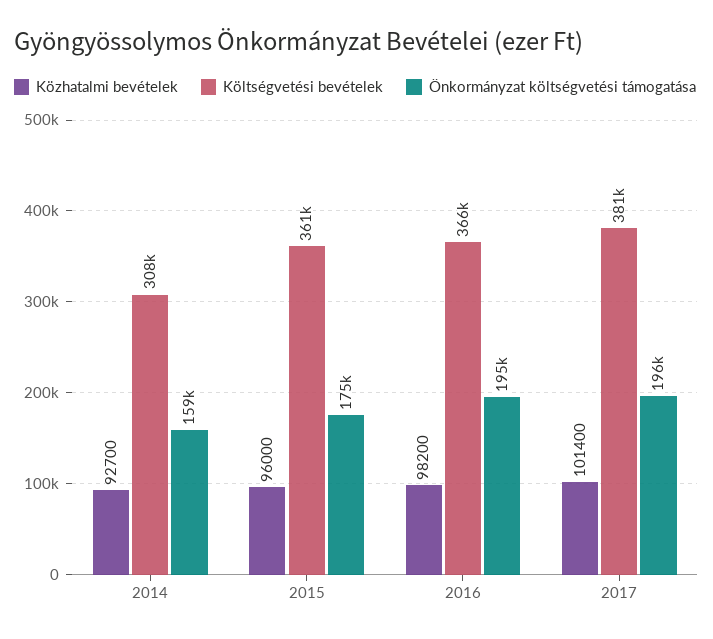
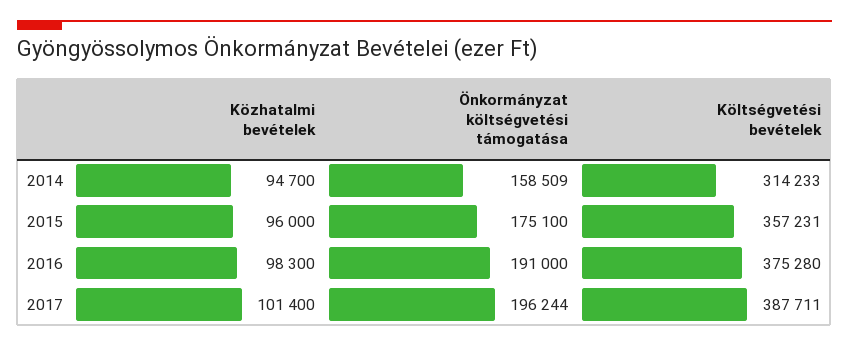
  {
    "Közhatalmi bevételek": {
-     "2014": 92700,
+     "2014": 94700,
      "2015": 96000,
-     "2016": 98200,
+     "2016": 98300,
      "2017": 101400
    },
    "Költségvetési bevételek": {
-     "2014": 308000,
+     "2014": 314233,
-     "2015": 361000,
+     "2015": 357231,
-     "2016": 366000,
+     "2016": 375280,
-     "2017": 381000
+     "2017": 387711
    },
    "Önkormányzat költségvetési támogatása": {
      "2014": 158509,
      "2015": 175100,
-     "2016": 195000,
+     "2016": 191000,
      "2017": 196244
    }
  }

